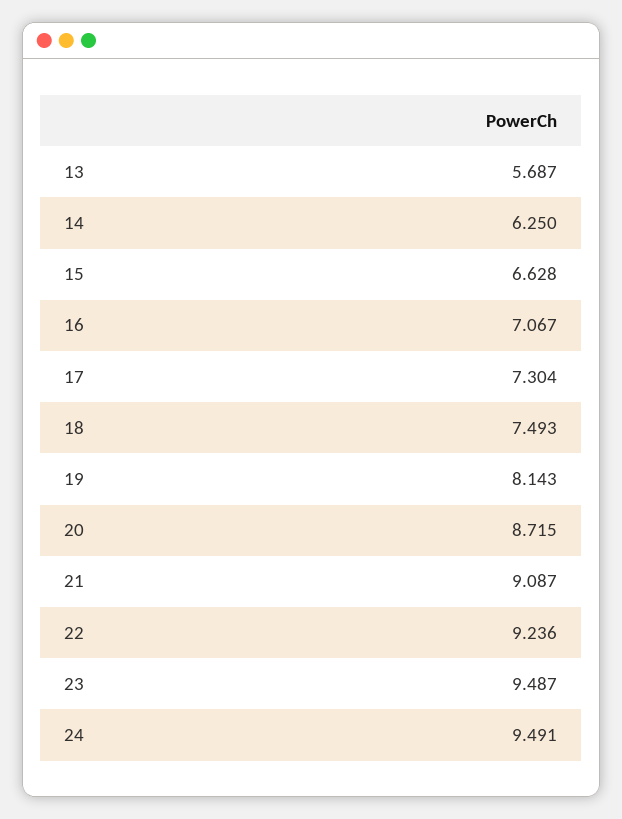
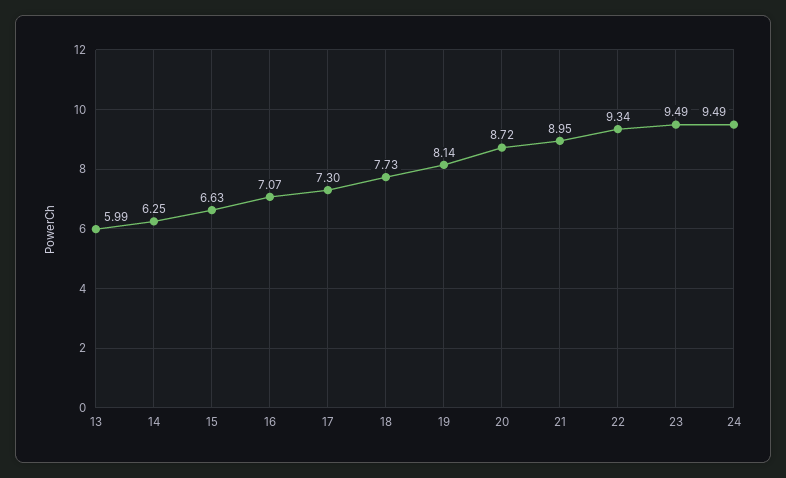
  {
-   "13": 5.687,
+   "13": 5.99,
    "14": 6.25,
    "15": 6.628,
    "16": 7.067,
    "17": 7.304,
-   "18": 7.493,
+   "18": 7.73,
    "19": 8.143,
    "20": 8.715,
-   "21": 9.087,
+   "21": 8.95,
-   "22": 9.236,
+   "22": 9.34,
    "23": 9.487,
    "24": 9.491
  }

